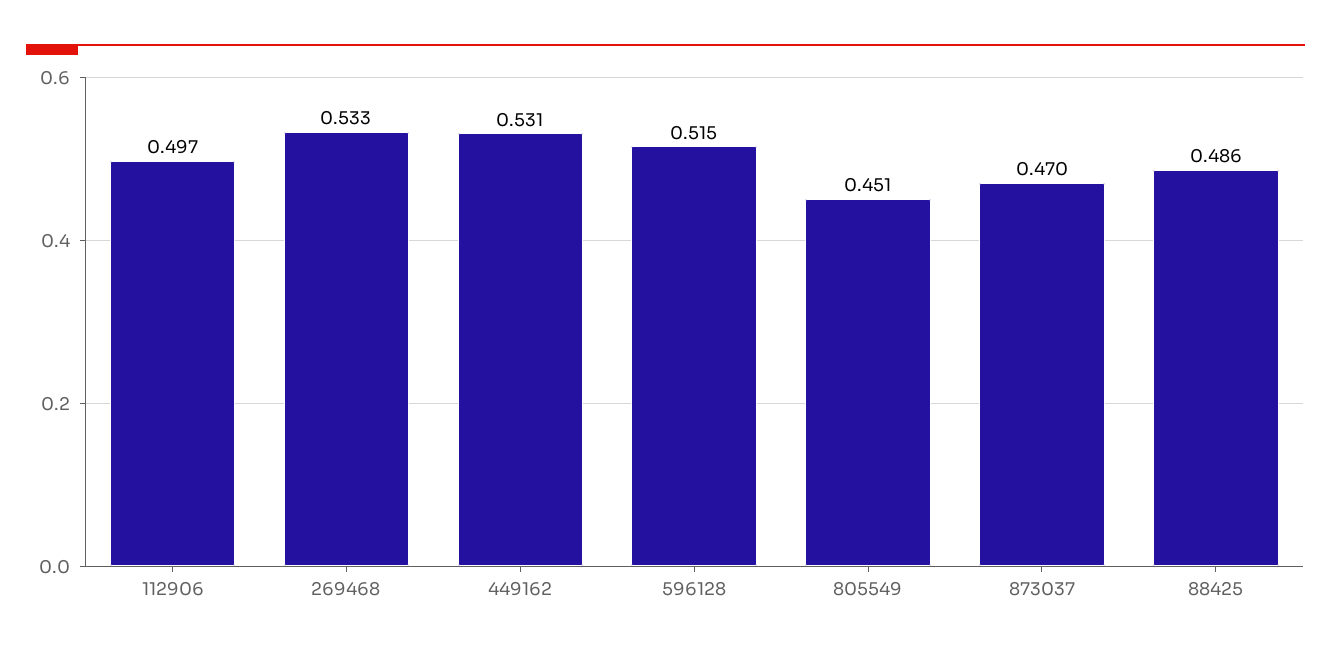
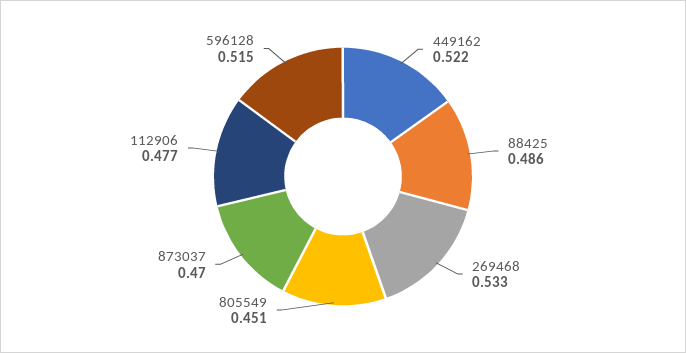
  {
-   "112906": 0.497,
+   "112906": 0.477,
    "269468": 0.533,
-   "449162": 0.531,
+   "449162": 0.522,
    "596128": 0.515,
    "805549": 0.451,
    "873037": 0.47,
    "88425": 0.486
  }

